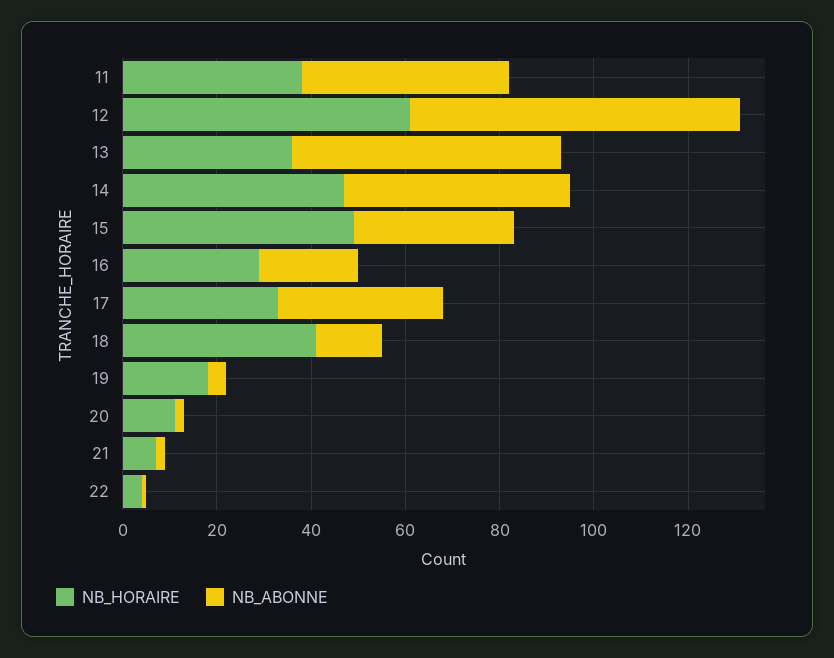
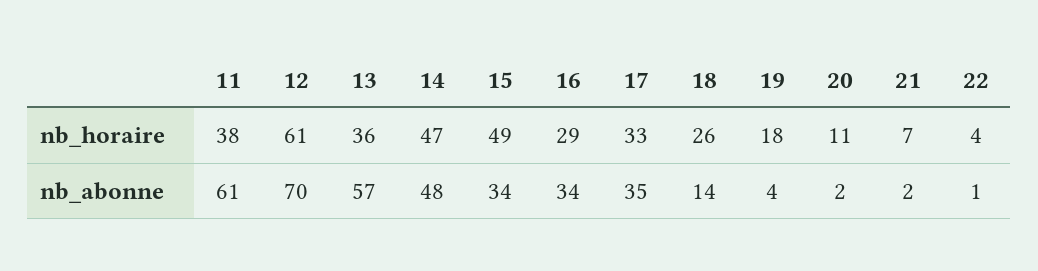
  {
    "NB_HORAIRE": {
      "11": 38,
      "12": 61,
      "13": 36,
      "14": 47,
      "15": 49,
      "16": 29,
      "17": 33,
-     "18": 40,
+     "18": 26,
      "19": 18,
      "20": 11,
      "21": 7,
      "22": 4
    },
    "NB_ABONNE": {
-     "11": 45,
+     "11": 61,
      "12": 70,
      "13": 57,
      "14": 48,
      "15": 34,
-     "16": 20,
+     "16": 34,
      "17": 35,
      "18": 14,
      "19": 4,
      "20": 2,
      "21": 2,
      "22": 1
    }
  }

